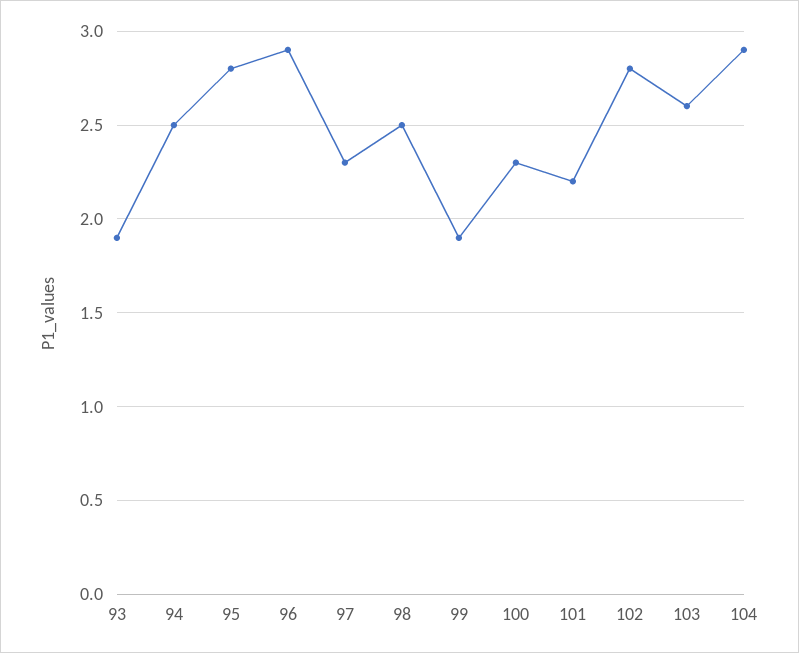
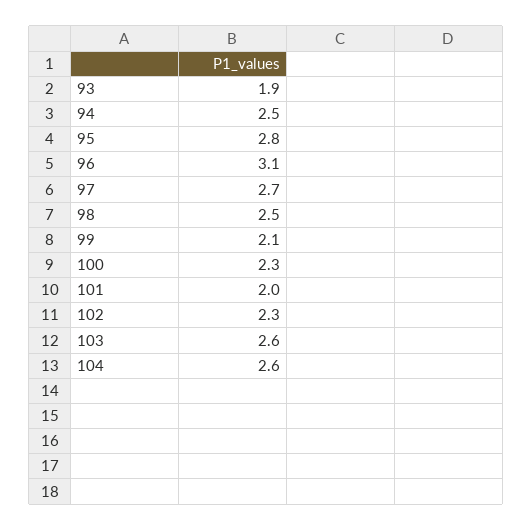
  {
    "93": 1.9,
    "94": 2.5,
    "95": 2.8,
-   "96": 2.9,
+   "96": 3.1,
-   "97": 2.3,
+   "97": 2.7,
    "98": 2.5,
-   "99": 1.9,
+   "99": 2.1,
    "100": 2.3,
-   "101": 2.2,
+   "101": 2,
-   "102": 2.8,
+   "102": 2.3,
    "103": 2.6,
-   "104": 2.9
+   "104": 2.6
  }

